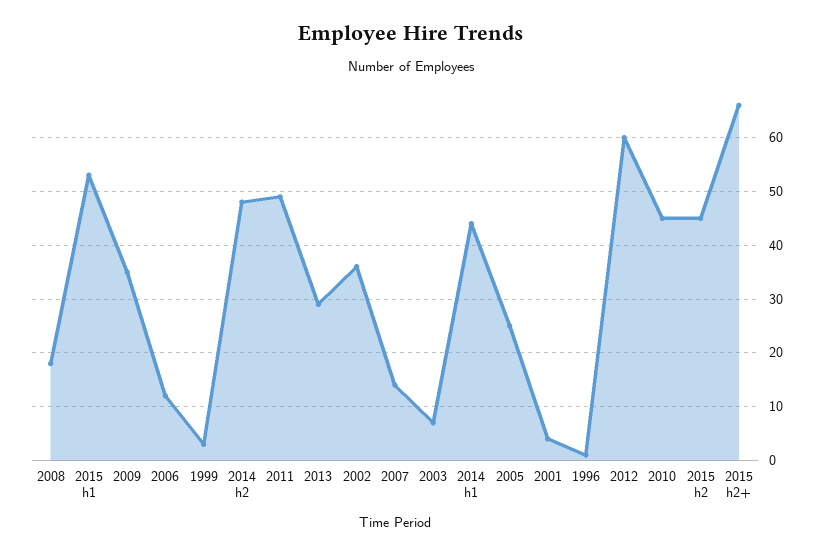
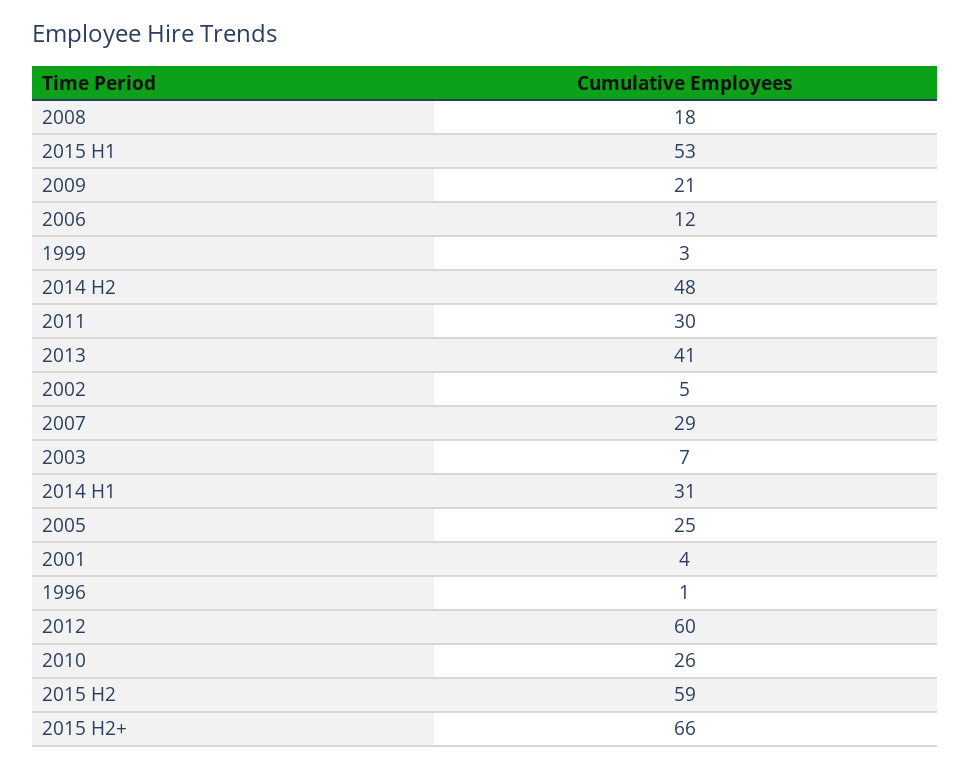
  {
    "2008": 18,
    "2015 h1": 53,
-   "2009": 35,
+   "2009": 21,
    "2006": 12,
    "1999": 3,
    "2014 h2": 48,
-   "2011": 50,
+   "2011": 30,
-   "2013": 30,
+   "2013": 41,
-   "2002": 35,
+   "2002": 5,
-   "2007": 15,
+   "2007": 29,
    "2003": 7,
-   "2014 h1": 45,
+   "2014 h1": 31,
    "2005": 25,
    "2001": 4,
    "1996": 1,
    "2012": 60,
-   "2010": 45,
+   "2010": 26,
-   "2015 h2": 45,
+   "2015 h2": 59,
    "2015 h2+": 66
  }

